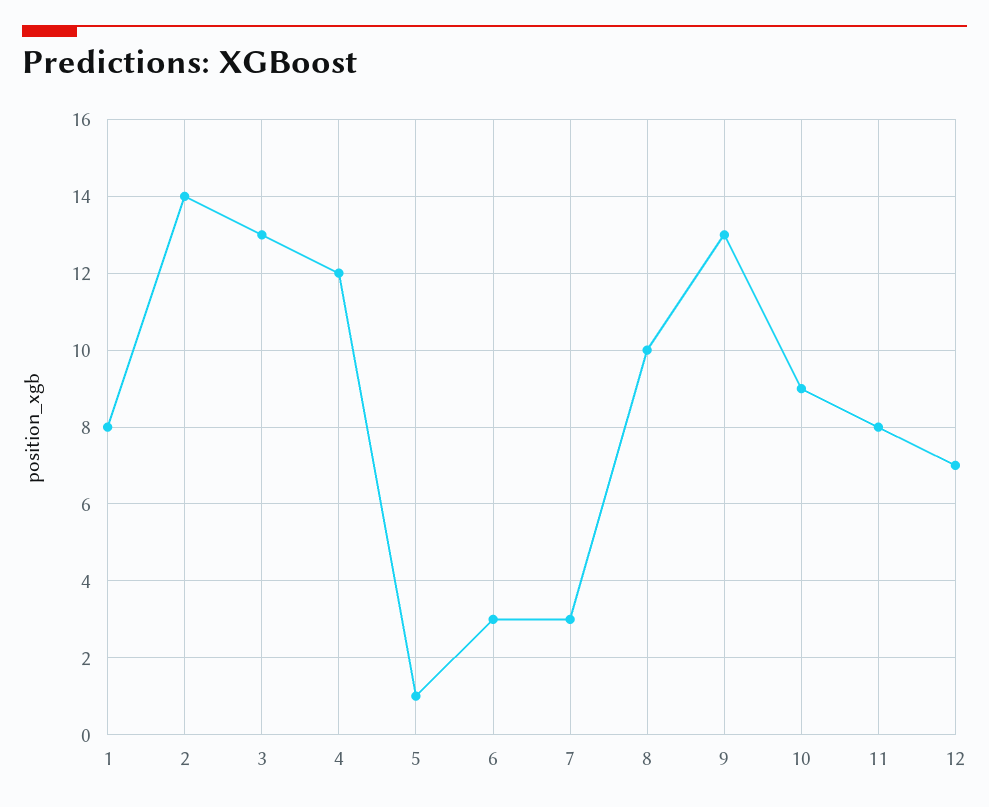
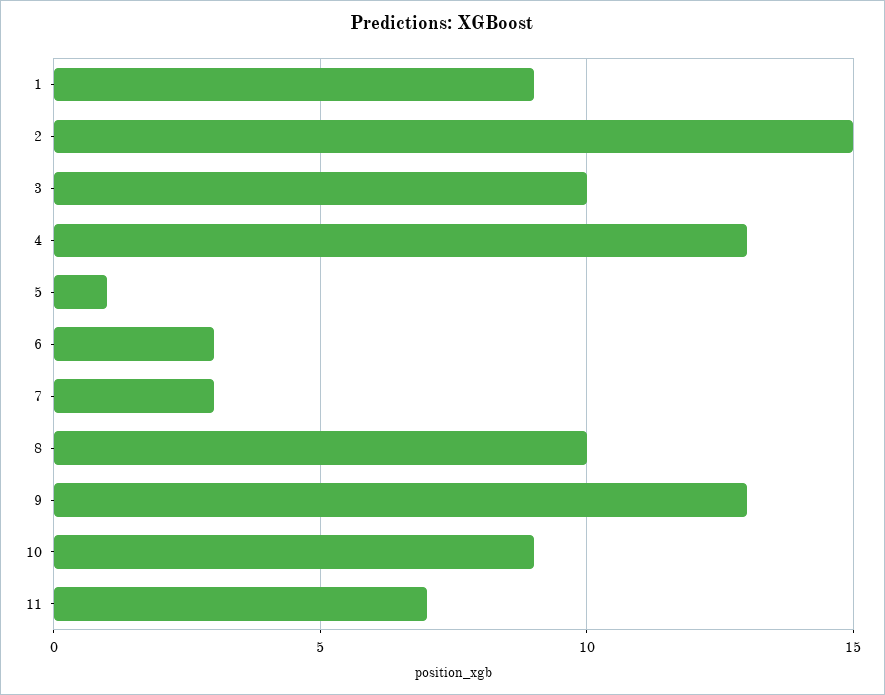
  {
-   "1": 8,
+   "1": 9,
-   "2": 14,
+   "2": 15,
-   "3": 13,
+   "3": 10,
-   "4": 12,
+   "4": 13,
    "5": 1,
    "6": 3,
    "7": 3,
    "8": 10,
    "9": 13,
    "10": 9,
-   "11": 8,
+   "11": 7
-   "12": 7
  }

